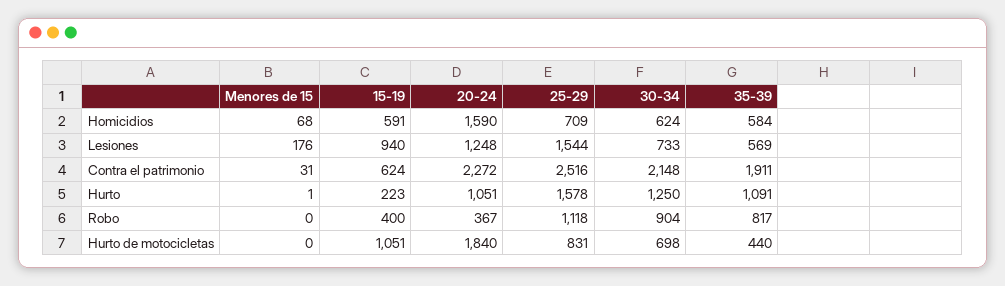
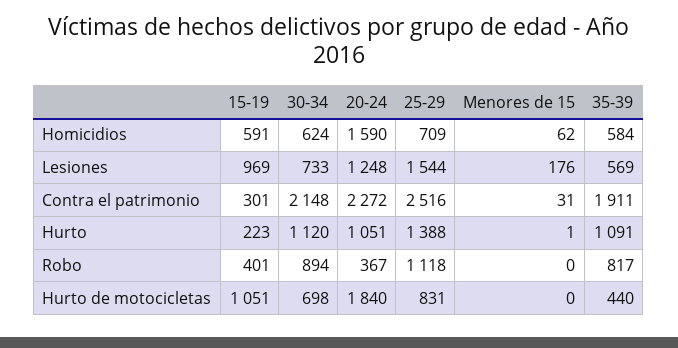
  {
    "Menores de 15": {
-     "Homicidios": 68,
+     "Homicidios": 62,
      "Lesiones": 176,
      "Contra el patrimonio": 31,
      "Hurto": 1,
      "Robo": 0,
      "Hurto de motocicletas": 0
    },
    "15-19": {
      "Homicidios": 591,
-     "Lesiones": 940,
+     "Lesiones": 969,
-     "Contra el patrimonio": 624,
+     "Contra el patrimonio": 301,
      "Hurto": 223,
-     "Robo": 400,
+     "Robo": 401,
      "Hurto de motocicletas": 1051
    },
    "20-24": {
      "Homicidios": 1590,
      "Lesiones": 1248,
      "Contra el patrimonio": 2272,
      "Hurto": 1051,
      "Robo": 367,
      "Hurto de motocicletas": 1840
    },
    "25-29": {
      "Homicidios": 709,
      "Lesiones": 1544,
      "Contra el patrimonio": 2516,
-     "Hurto": 1578,
+     "Hurto": 1388,
      "Robo": 1118,
      "Hurto de motocicletas": 831
    },
    "30-34": {
      "Homicidios": 624,
      "Lesiones": 733,
      "Contra el patrimonio": 2148,
-     "Hurto": 1250,
+     "Hurto": 1120,
-     "Robo": 904,
+     "Robo": 894,
      "Hurto de motocicletas": 698
    },
    "35-39": {
      "Homicidios": 584,
      "Lesiones": 569,
      "Contra el patrimonio": 1911,
      "Hurto": 1091,
      "Robo": 817,
      "Hurto de motocicletas": 440
    }
  }

